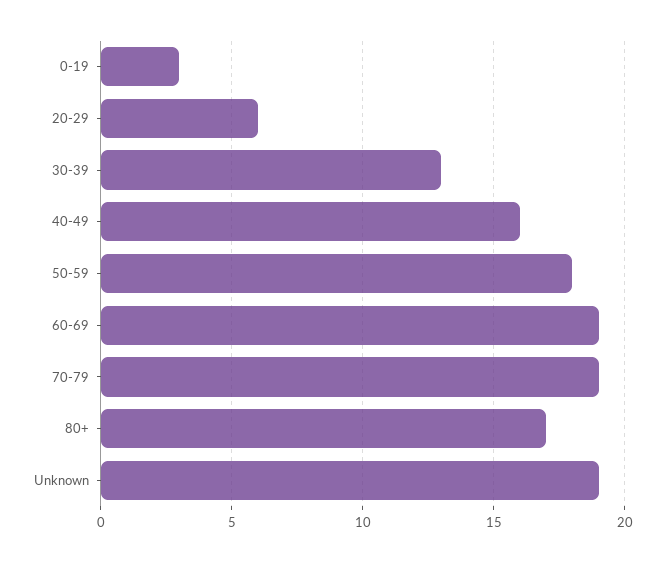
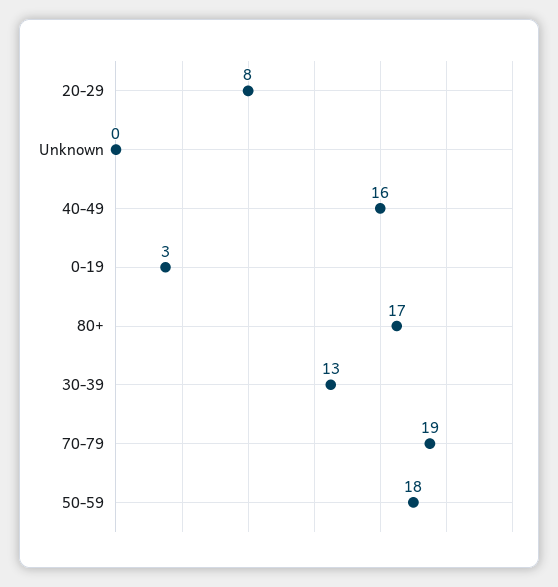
  {
    "0-19": 3,
-   "20-29": 6,
+   "20-29": 8,
    "30-39": 13,
    "40-49": 16,
    "50-59": 18,
-   "60-69": 19,
    "70-79": 19,
    "80+": 17,
-   "Unknown": 19
+   "Unknown": 0
  }

